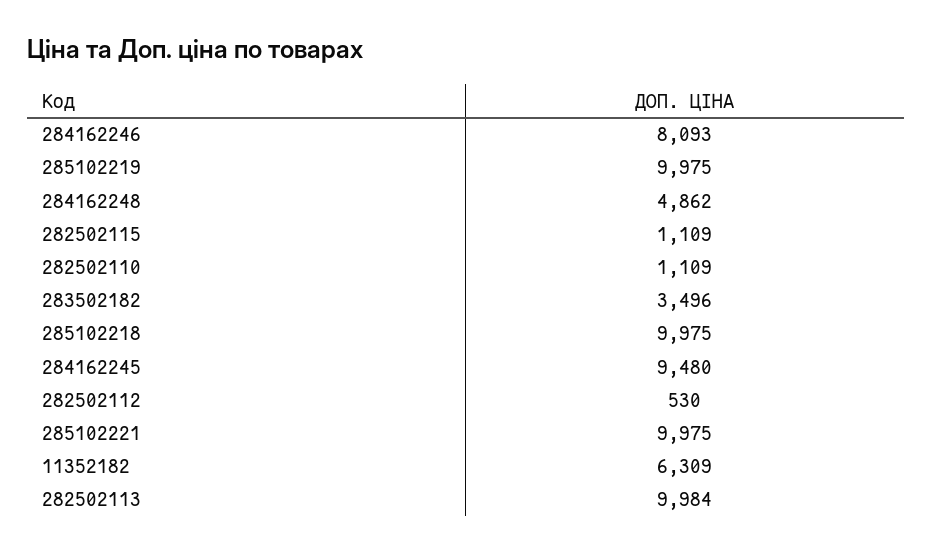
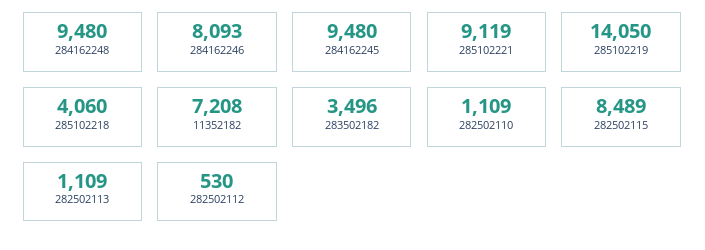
  {
    "284162246": 8093,
-   "285102219": 9975,
+   "285102219": 14050,
-   "284162248": 4862,
+   "284162248": 9480,
-   "282502115": 1109,
+   "282502115": 8489,
    "282502110": 1109,
    "283502182": 3496,
-   "285102218": 9975,
+   "285102218": 4060,
    "284162245": 9480,
    "282502112": 530,
-   "285102221": 9975,
+   "285102221": 9119,
-   "11352182": 6309,
+   "11352182": 7208,
-   "282502113": 9984
+   "282502113": 1109
  }

